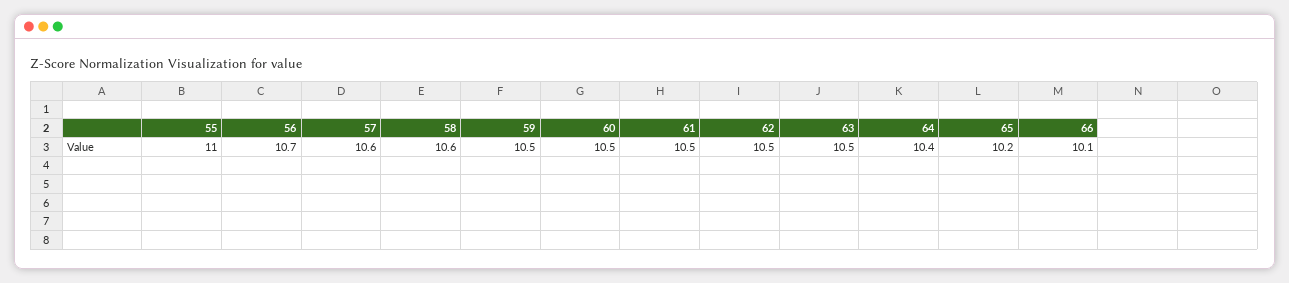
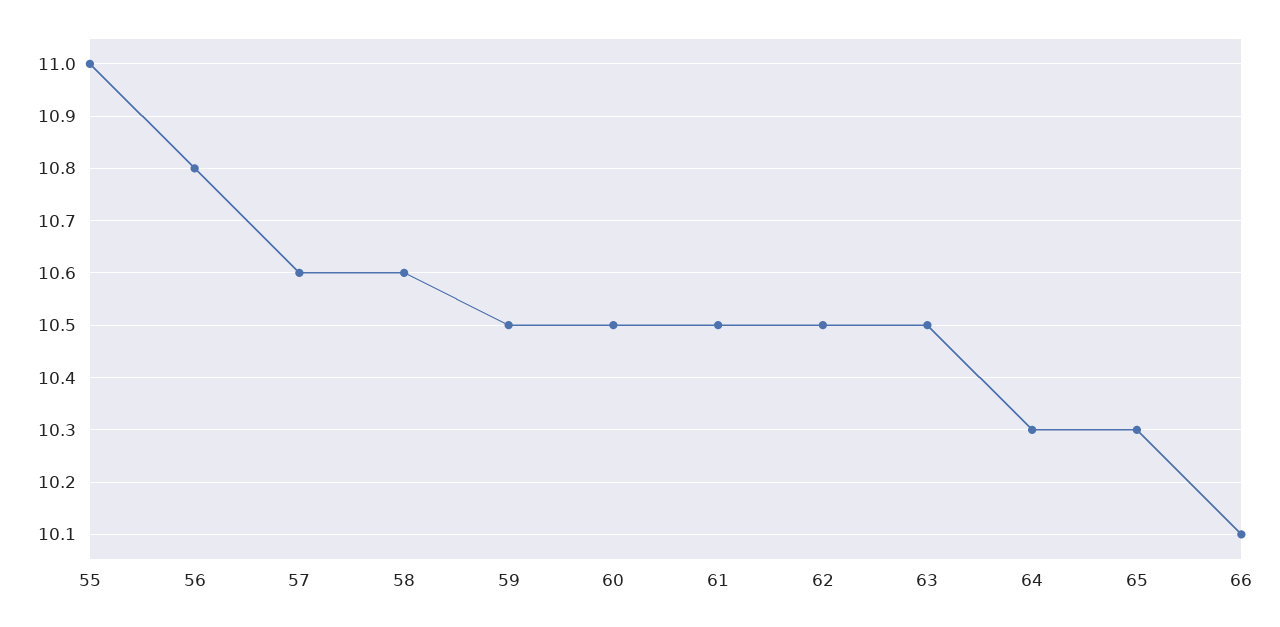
  {
    "55": 11,
-   "56": 10.7,
+   "56": 10.8,
    "57": 10.6,
    "58": 10.6,
    "59": 10.5,
    "60": 10.5,
    "61": 10.5,
    "62": 10.5,
    "63": 10.5,
-   "64": 10.4,
+   "64": 10.3,
-   "65": 10.2,
+   "65": 10.3,
    "66": 10.1
  }

